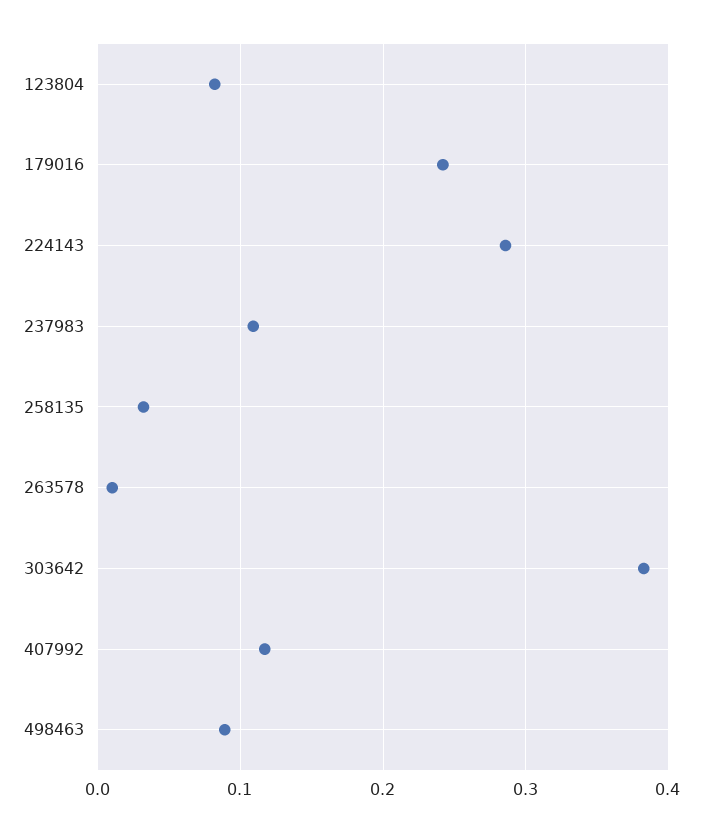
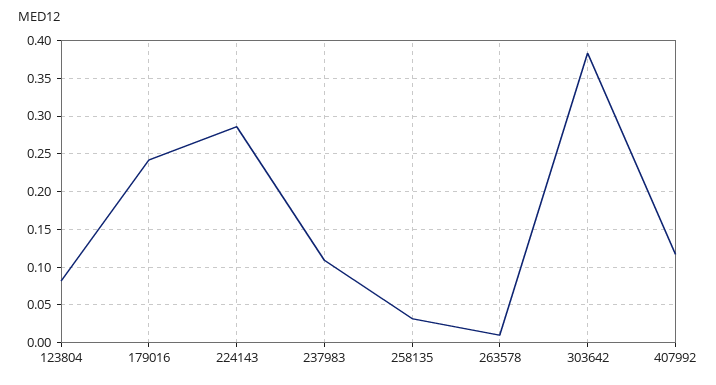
  {
    "123804": 0.08,
    "179016": 0.24,
    "224143": 0.29,
    "237983": 0.11,
    "258135": 0.03,
    "263578": 0.01,
    "303642": 0.38,
-   "407992": 0.12,
+   "407992": 0.12
-   "498463": 0.09
  }

